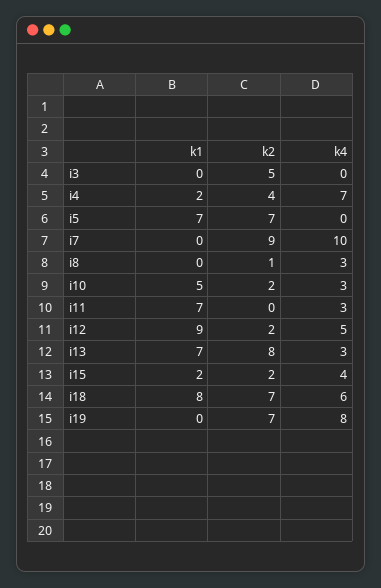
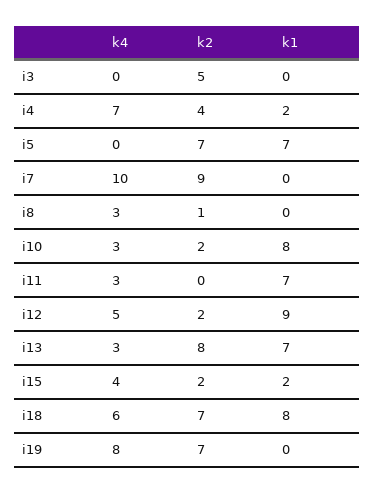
  {
    "k1": {
      "i3": 0,
      "i4": 2,
      "i5": 7,
      "i7": 0,
      "i8": 0,
-     "i10": 5,
+     "i10": 8,
      "i11": 7,
      "i12": 9,
      "i13": 7,
      "i15": 2,
      "i18": 8,
      "i19": 0
    },
    "k2": {
      "i3": 5,
      "i4": 4,
      "i5": 7,
      "i7": 9,
      "i8": 1,
      "i10": 2,
      "i11": 0,
      "i12": 2,
      "i13": 8,
      "i15": 2,
      "i18": 7,
      "i19": 7
    },
    "k4": {
      "i3": 0,
      "i4": 7,
      "i5": 0,
      "i7": 10,
      "i8": 3,
      "i10": 3,
      "i11": 3,
      "i12": 5,
      "i13": 3,
      "i15": 4,
      "i18": 6,
      "i19": 8
    }
  }

